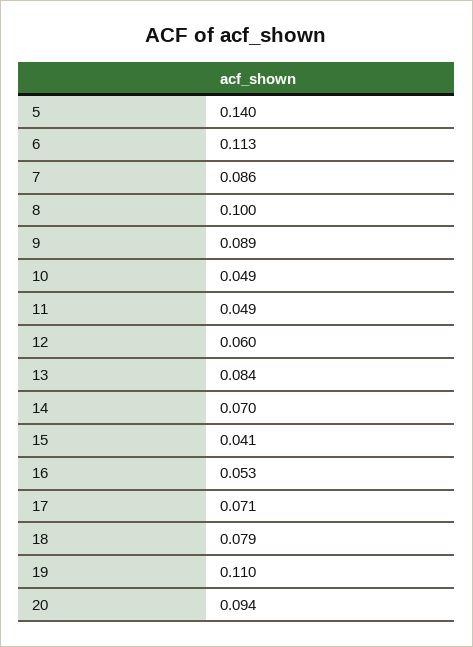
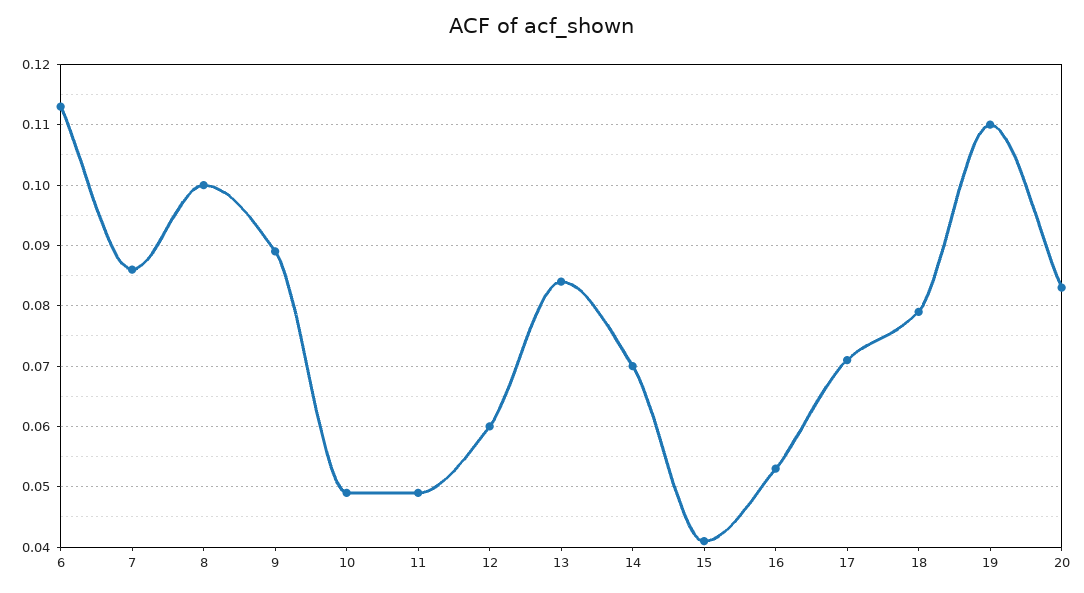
  {
-   "5": 0.14,
    "6": 0.113,
    "7": 0.086,
    "8": 0.1,
    "9": 0.089,
    "10": 0.049,
    "11": 0.049,
    "12": 0.06,
    "13": 0.084,
    "14": 0.07,
    "15": 0.041,
    "16": 0.053,
    "17": 0.071,
    "18": 0.079,
    "19": 0.11,
-   "20": 0.094
+   "20": 0.083
  }

